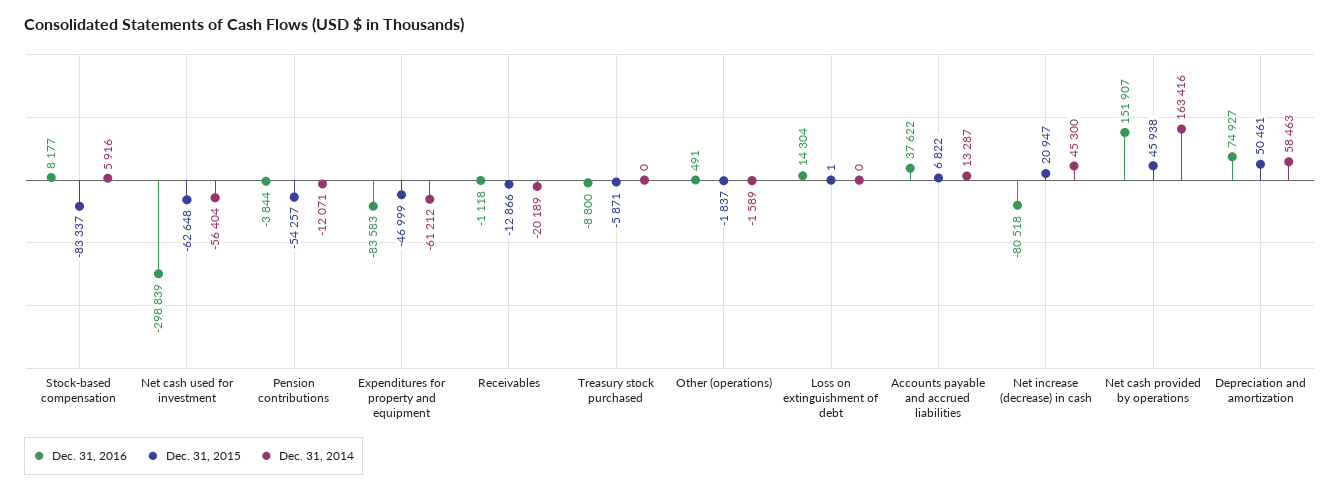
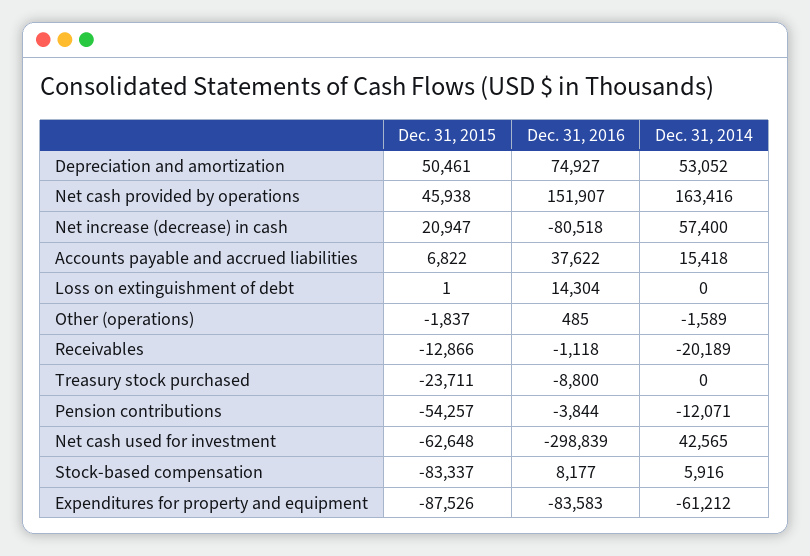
  {
    "Dec. 31, 2016": {
      "Stock-based compensation": 8177,
      "Net cash used for investment": -298839,
      "Pension contributions": -3844,
      "Expenditures for property and equipment": -83583,
      "Receivables": -1118,
      "Treasury stock purchased": -8800,
-     "Other (operations)": 491,
+     "Other (operations)": 485,
      "Loss on extinguishment of debt": 14304,
      "Accounts payable and accrued liabilities": 37622,
      "Net increase (decrease) in cash": -80518,
      "Net cash provided by operations": 151907,
      "Depreciation and amortization": 74927
    },
    "Dec. 31, 2015": {
      "Stock-based compensation": -83337,
      "Net cash used for investment": -62648,
      "Pension contributions": -54257,
-     "Expenditures for property and equipment": -46999,
+     "Expenditures for property and equipment": -87526,
      "Receivables": -12866,
-     "Treasury stock purchased": -5871,
+     "Treasury stock purchased": -23711,
      "Other (operations)": -1837,
      "Loss on extinguishment of debt": 1,
      "Accounts payable and accrued liabilities": 6822,
      "Net increase (decrease) in cash": 20947,
      "Net cash provided by operations": 45938,
      "Depreciation and amortization": 50461
    },
    "Dec. 31, 2014": {
      "Stock-based compensation": 5916,
-     "Net cash used for investment": -56404,
+     "Net cash used for investment": 42565,
      "Pension contributions": -12071,
      "Expenditures for property and equipment": -61212,
      "Receivables": -20189,
      "Treasury stock purchased": 0,
      "Other (operations)": -1589,
      "Loss on extinguishment of debt": 0,
-     "Accounts payable and accrued liabilities": 13287,
+     "Accounts payable and accrued liabilities": 15418,
-     "Net increase (decrease) in cash": 45300,
+     "Net increase (decrease) in cash": 57400,
      "Net cash provided by operations": 163416,
-     "Depreciation and amortization": 58463
+     "Depreciation and amortization": 53052
    }
  }

